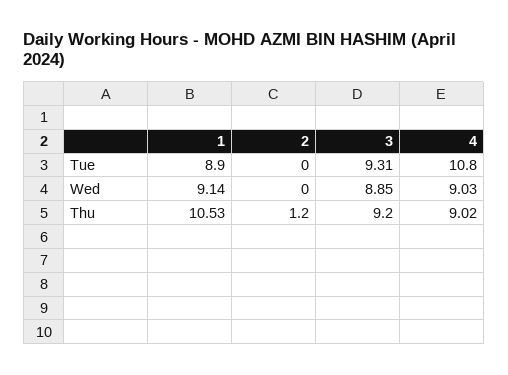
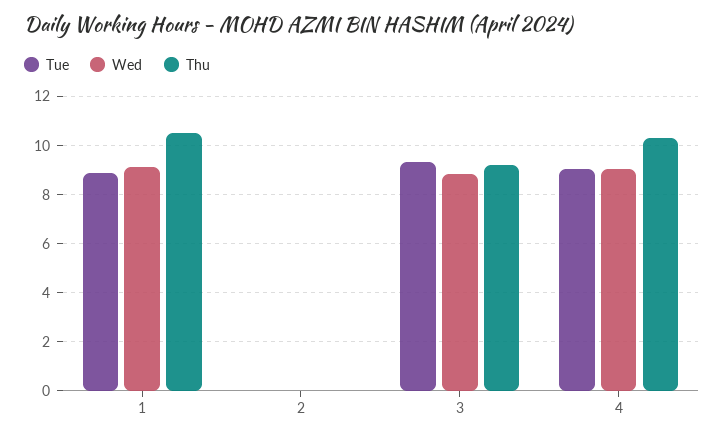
  {
    "Tue": {
      "1": 8.9,
      "2": 0,
      "3": 9.31,
-     "4": 10.8
+     "4": 9
    },
    "Wed": {
      "1": 9.14,
      "2": 0,
      "3": 8.85,
      "4": 9.03
    },
    "Thu": {
      "1": 10.53,
-     "2": 1.2,
+     "2": 0,
      "3": 9.2,
-     "4": 9.02
+     "4": 10.25
    }
  }

